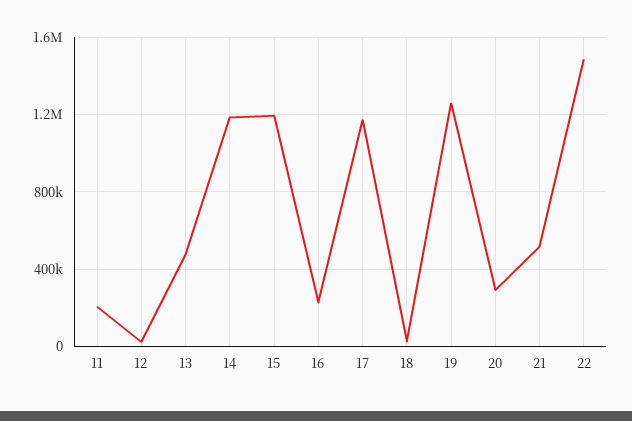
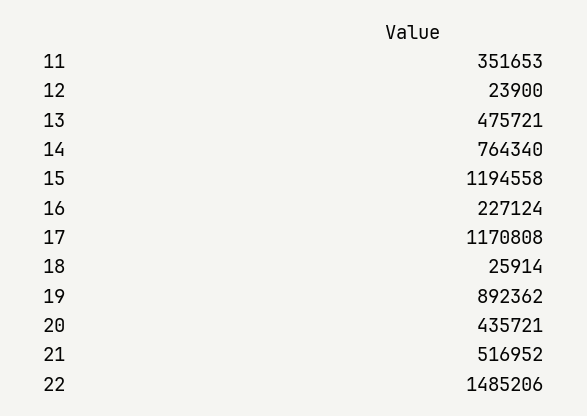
  {
-   "11": 200000,
+   "11": 351653,
    "12": 23900,
    "13": 475721,
-   "14": 1200000,
+   "14": 764340,
    "15": 1194558,
    "16": 227124,
    "17": 1170808,
    "18": 25914,
-   "19": 1250000,
+   "19": 892362,
-   "20": 300000,
+   "20": 435721,
    "21": 516952,
    "22": 1485206
  }

